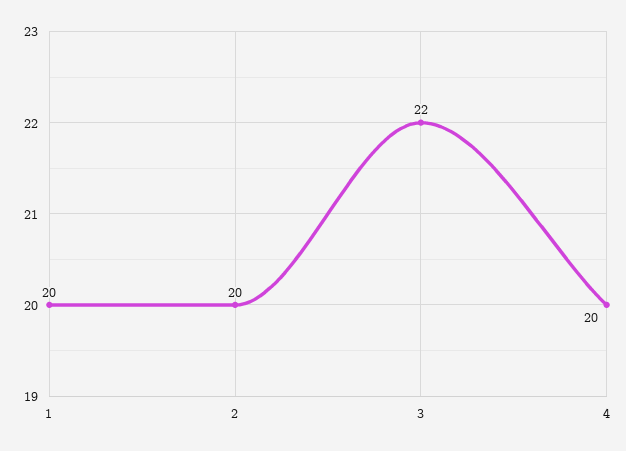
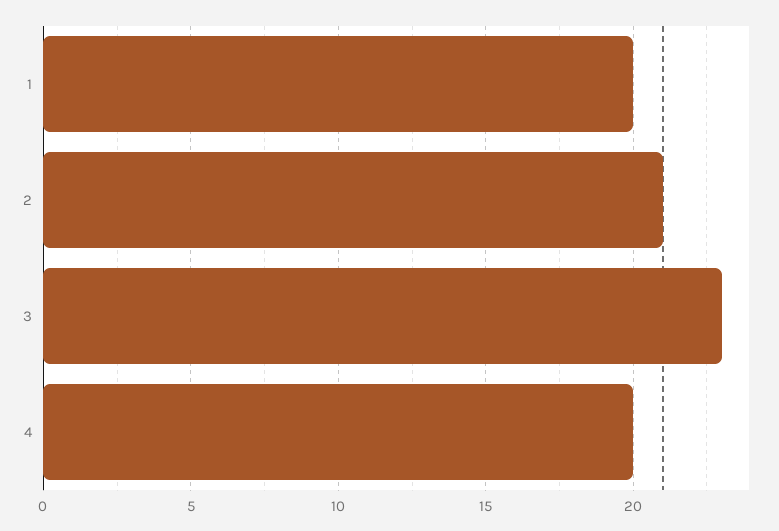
  {
    "1": 20,
-   "2": 20,
+   "2": 21,
-   "3": 22,
+   "3": 23,
    "4": 20
  }

